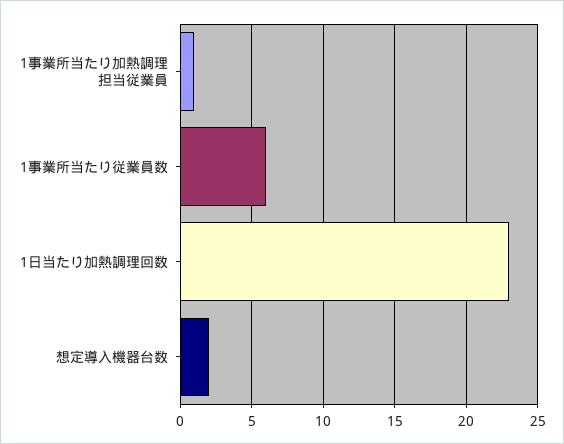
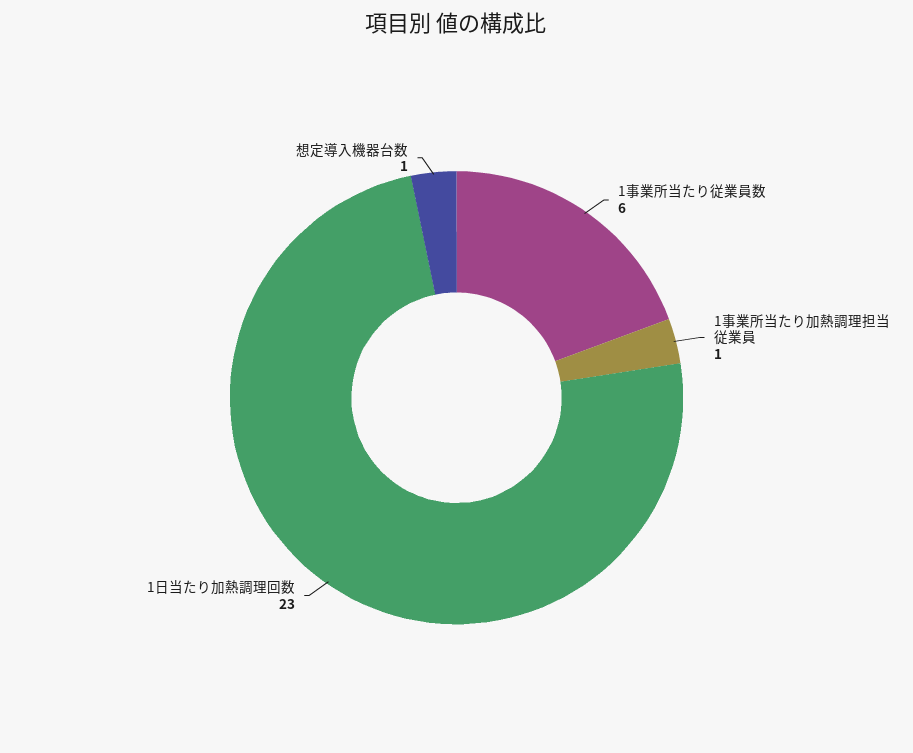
  {
    "1事業所当たり加熱調理担当従業員": 1,
    "1事業所当たり従業員数": 6,
    "1日当たり加熱調理回数": 23,
-   "想定導入機器台数": 2
+   "想定導入機器台数": 1
  }

